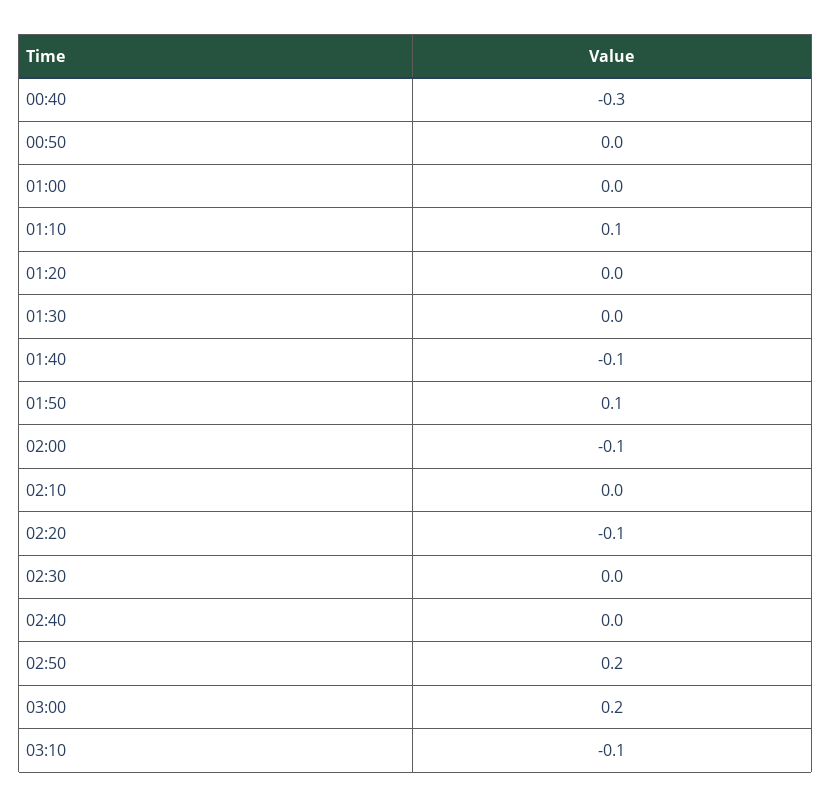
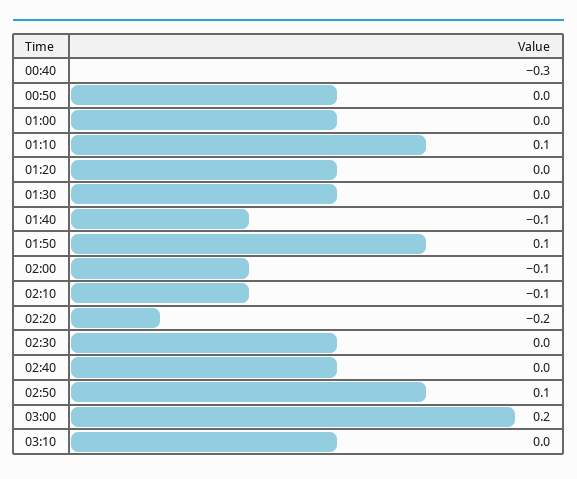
  {
    "00:40": -0.3,
    "00:50": 0,
    "01:00": 0,
    "01:10": 0.1,
    "01:20": 0,
    "01:30": 0,
    "01:40": -0.1,
    "01:50": 0.1,
    "02:00": -0.1,
-   "02:10": 0,
+   "02:10": -0.1,
-   "02:20": -0.1,
+   "02:20": -0.2,
    "02:30": 0,
    "02:40": 0,
-   "02:50": 0.2,
+   "02:50": 0.1,
    "03:00": 0.2,
-   "03:10": -0.1
+   "03:10": 0
  }

